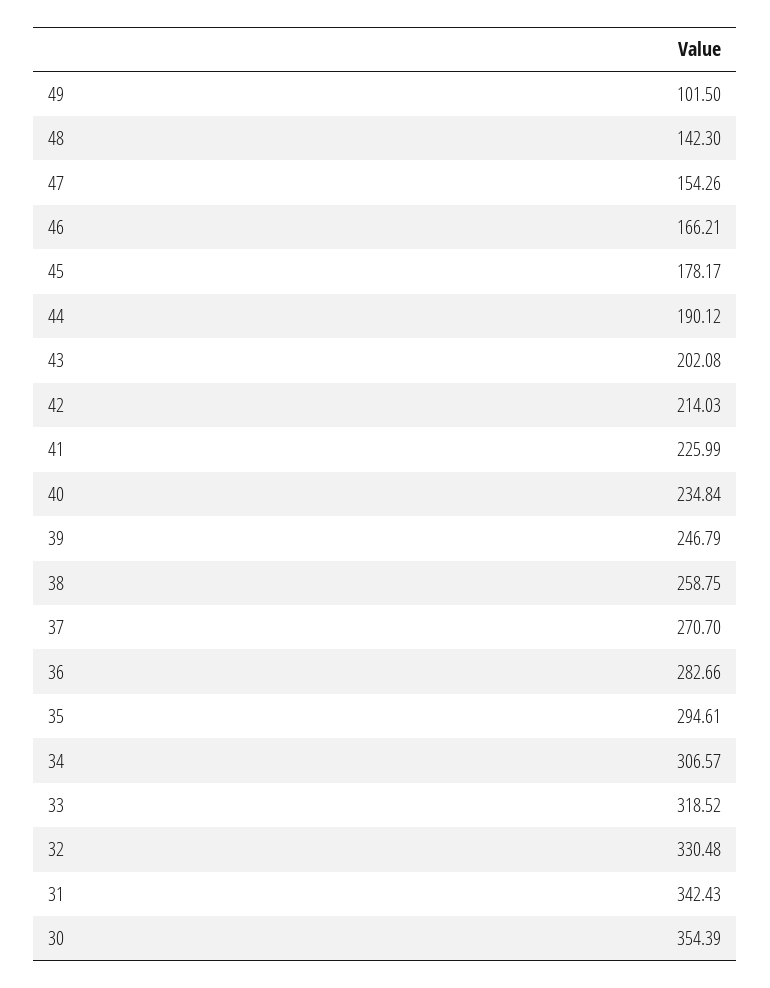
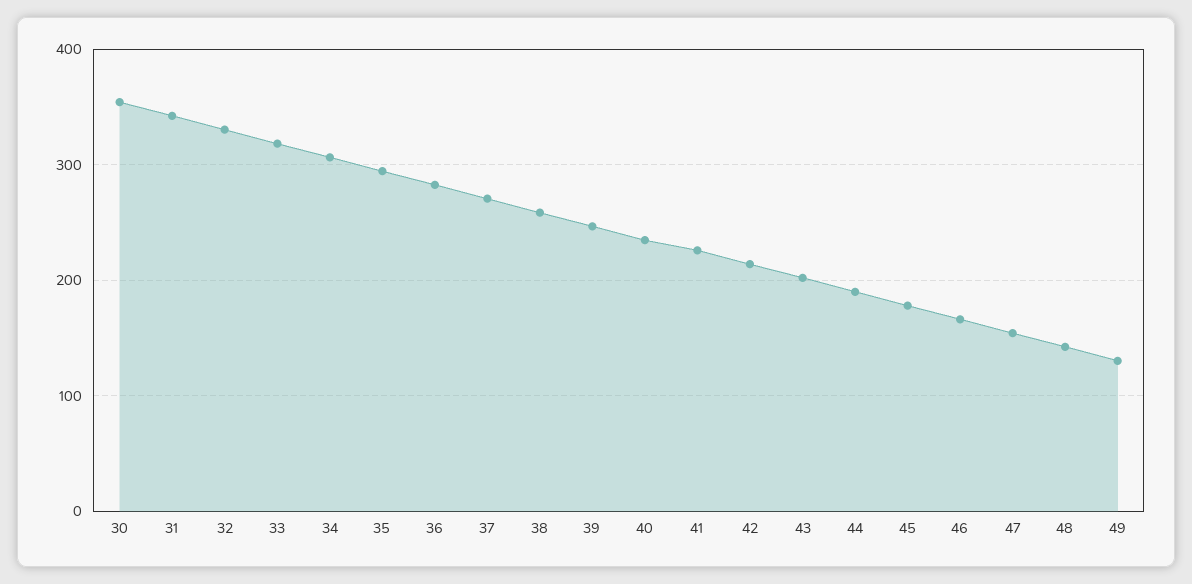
  {
-   "49": 101.5,
+   "49": 130,
    "48": 142.3,
    "47": 154.26,
    "46": 166.21,
    "45": 178.17,
    "44": 190.12,
    "43": 202.08,
    "42": 214.03,
    "41": 225.99,
    "40": 234.84,
    "39": 246.79,
    "38": 258.75,
    "37": 270.7,
    "36": 282.66,
    "35": 294.61,
    "34": 306.57,
    "33": 318.52,
    "32": 330.48,
    "31": 342.43,
    "30": 354.39
  }

